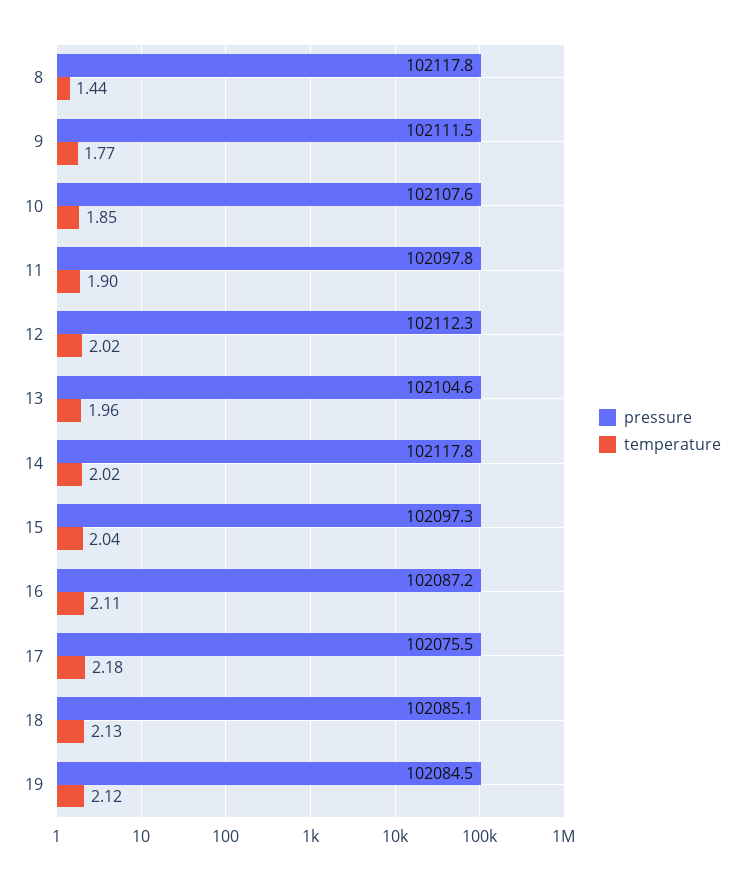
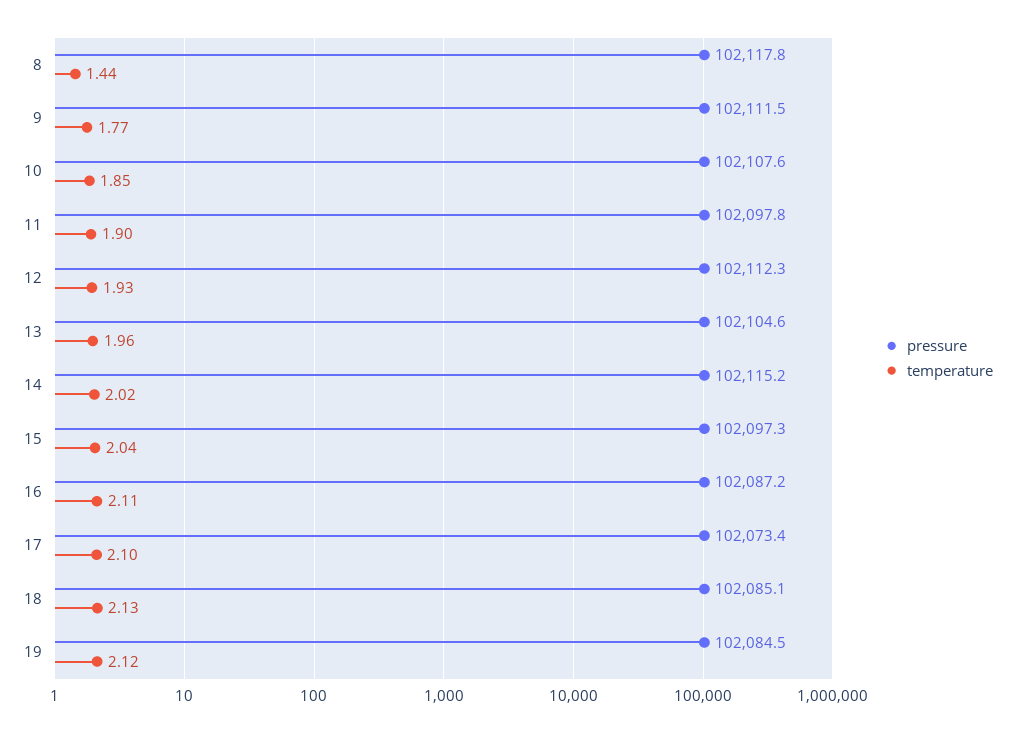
  {
    "pressure": {
      "8": 102117.8,
      "9": 102111.5,
      "10": 102107.6,
      "11": 102097.8,
      "12": 102112.3,
      "13": 102104.6,
-     "14": 102117.8,
+     "14": 102115.2,
      "15": 102097.3,
      "16": 102087.2,
-     "17": 102075.5,
+     "17": 102073.4,
      "18": 102085.1,
      "19": 102084.5
    },
    "temperature": {
      "8": 1.44,
      "9": 1.77,
      "10": 1.85,
      "11": 1.9,
-     "12": 2.02,
+     "12": 1.93,
      "13": 1.96,
      "14": 2.02,
      "15": 2.04,
      "16": 2.11,
-     "17": 2.18,
+     "17": 2.1,
      "18": 2.13,
      "19": 2.12
    }
  }

